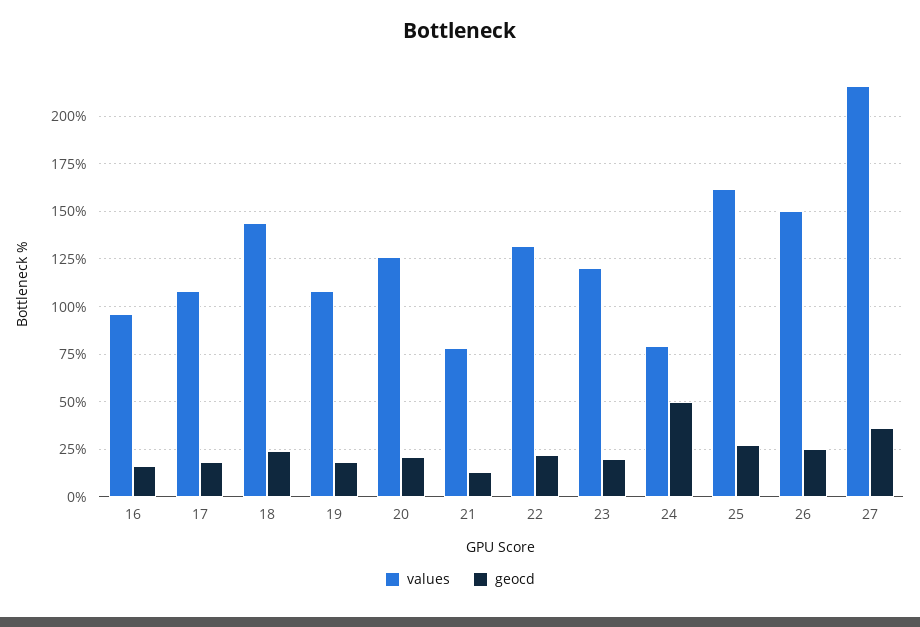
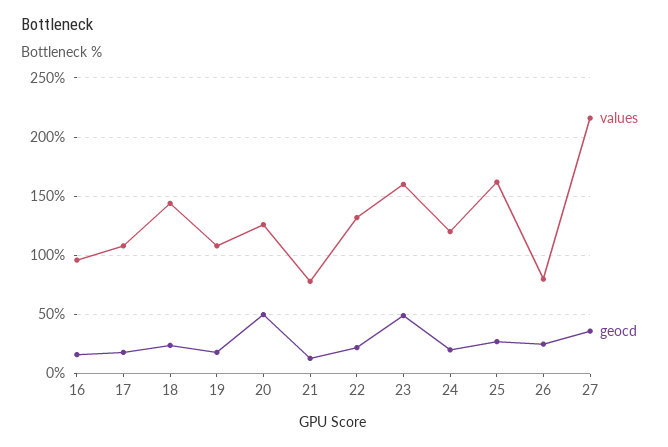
  {
    "values": {
      "16": 95,
      "17": 110,
      "18": 145,
      "19": 110,
      "20": 125,
      "21": 80,
      "22": 130,
-     "23": 120,
+     "23": 160,
-     "24": 80,
+     "24": 120,
      "25": 160,
-     "26": 150,
+     "26": 80,
      "27": 215
    },
    "geocd": {
      "16": 15,
      "17": 20,
      "18": 25,
      "19": 20,
-     "20": 20,
+     "20": 50,
      "21": 15,
      "22": 20,
-     "23": 20,
+     "23": 50,
-     "24": 50,
+     "24": 20,
      "25": 25,
      "26": 25,
      "27": 35
    }
  }

